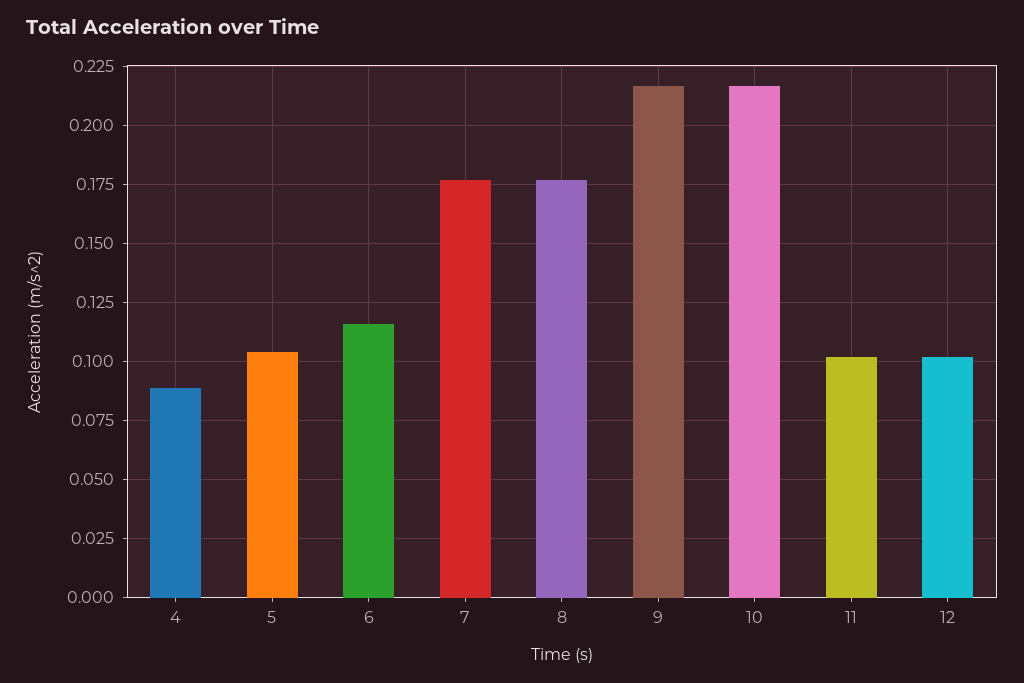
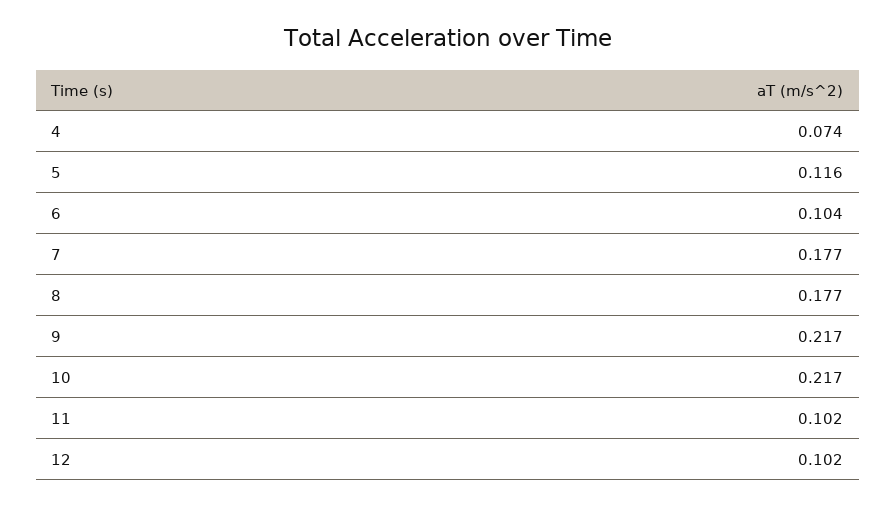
  {
-   "4": 0.09,
+   "4": 0.074,
-   "5": 0.105,
+   "5": 0.116,
-   "6": 0.115,
+   "6": 0.104,
    "7": 0.177,
    "8": 0.177,
    "9": 0.217,
    "10": 0.217,
    "11": 0.102,
    "12": 0.102
  }

